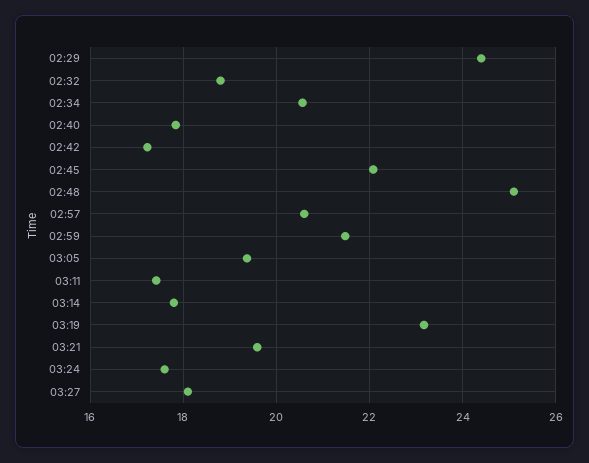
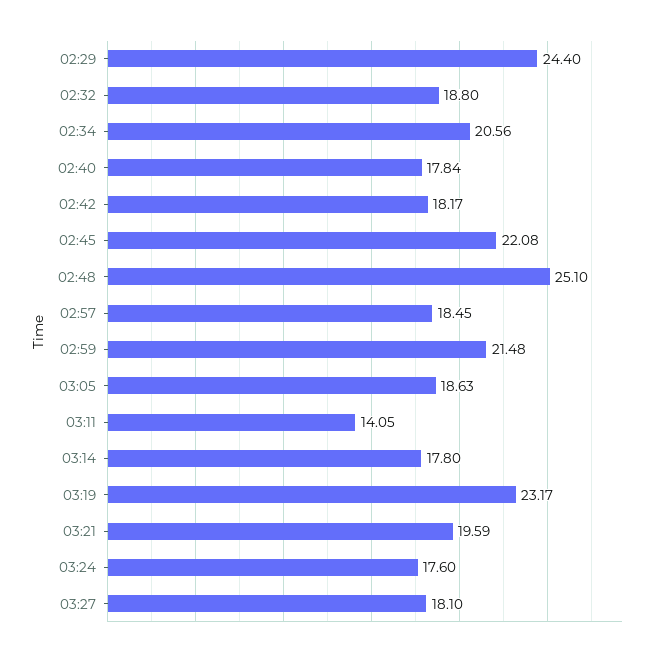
  {
    "02:29": 24.4,
    "02:32": 18.8,
    "02:34": 20.56,
    "02:40": 17.84,
-   "02:42": 17.2,
+   "02:42": 18.17,
    "02:45": 22.08,
    "02:48": 25.1,
-   "02:57": 20.6,
+   "02:57": 18.45,
    "02:59": 21.48,
-   "03:05": 19.4,
+   "03:05": 18.63,
-   "03:11": 17.4,
+   "03:11": 14.05,
    "03:14": 17.8,
    "03:19": 23.17,
    "03:21": 19.59,
    "03:24": 17.6,
    "03:27": 18.1
  }

